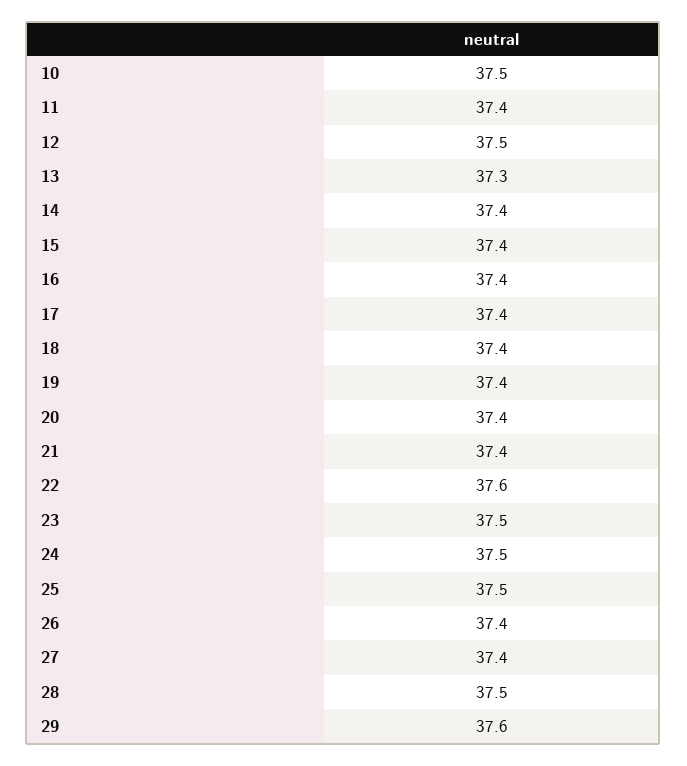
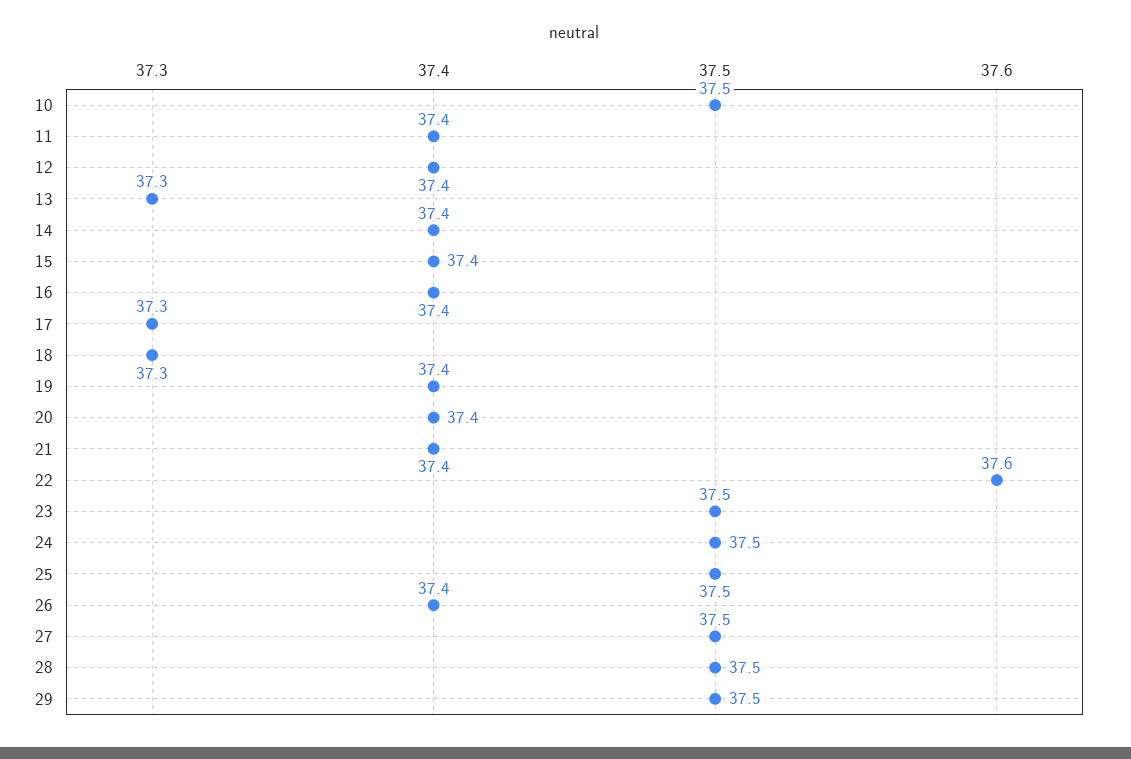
  {
    "10": 37.5,
    "11": 37.4,
-   "12": 37.5,
+   "12": 37.4,
    "13": 37.3,
    "14": 37.4,
    "15": 37.4,
    "16": 37.4,
-   "17": 37.4,
+   "17": 37.3,
-   "18": 37.4,
+   "18": 37.3,
    "19": 37.4,
    "20": 37.4,
    "21": 37.4,
    "22": 37.6,
    "23": 37.5,
    "24": 37.5,
    "25": 37.5,
    "26": 37.4,
-   "27": 37.4,
+   "27": 37.5,
    "28": 37.5,
-   "29": 37.6
+   "29": 37.5
  }

